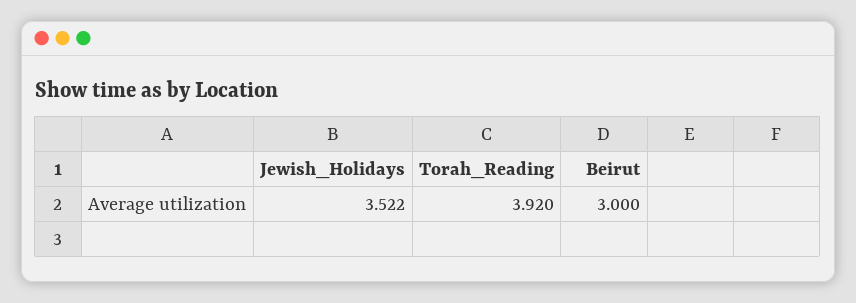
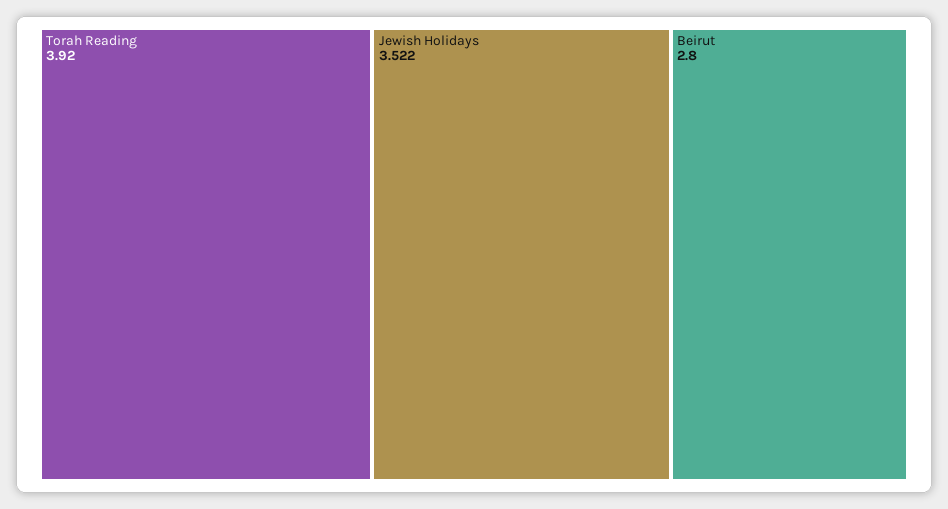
  {
    "Jewish_Holidays": 3.522,
    "Torah_Reading": 3.92,
-   "Beirut": 3
+   "Beirut": 2.8
  }

